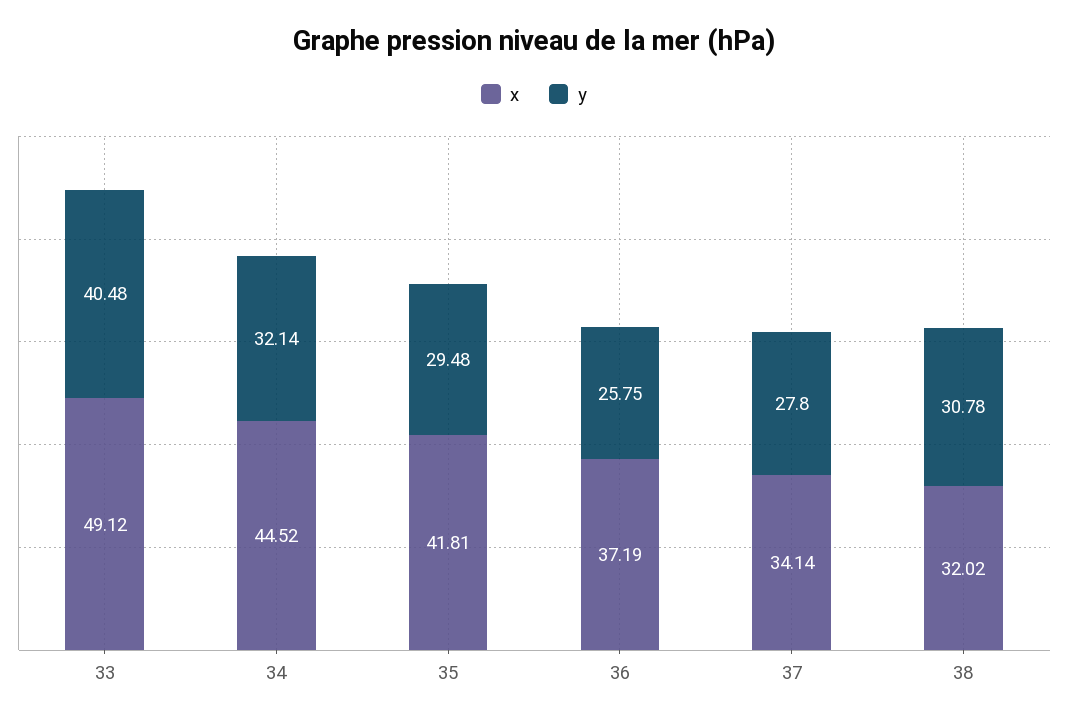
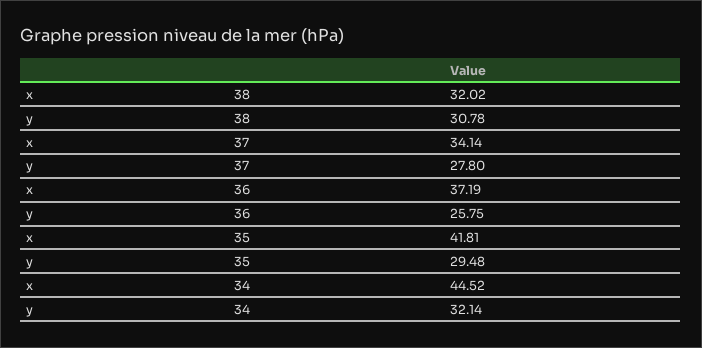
  {
    "x": {
-     "33": 49.12,
      "34": 44.52,
      "35": 41.81,
      "36": 37.19,
      "37": 34.14,
      "38": 32.02
    },
    "y": {
-     "33": 40.48,
      "34": 32.14,
      "35": 29.48,
      "36": 25.75,
      "37": 27.8,
      "38": 30.78
    }
  }

